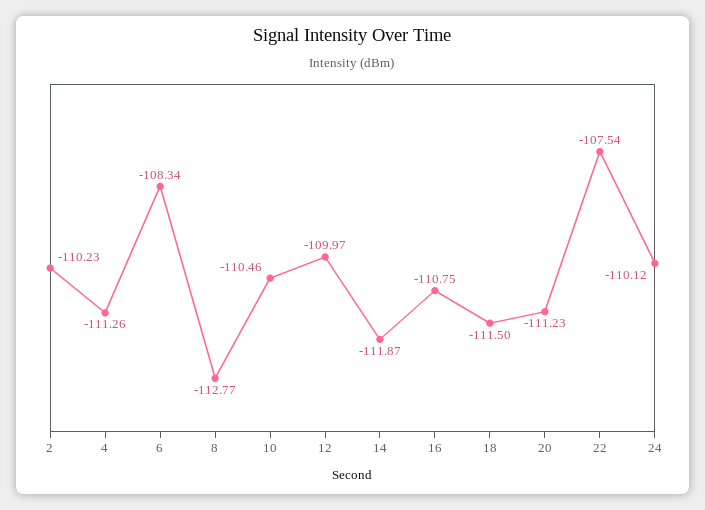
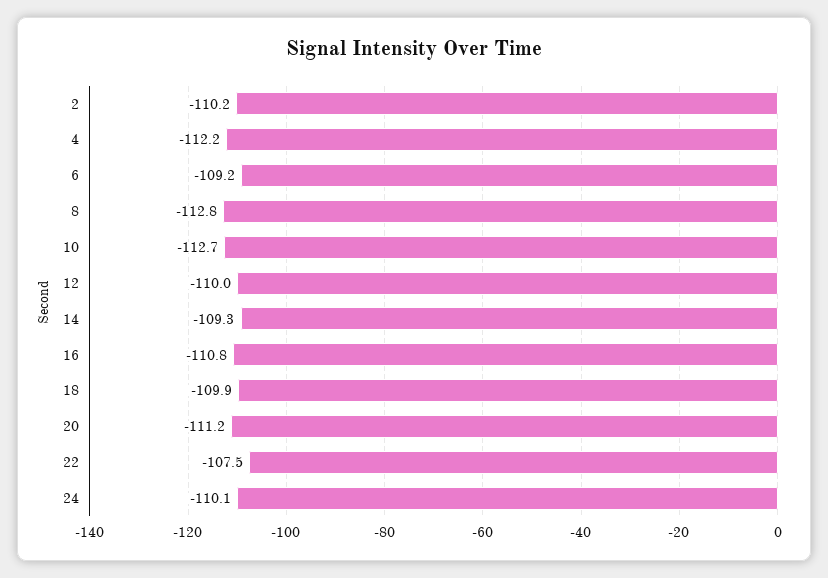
  {
    "2": -110.23,
-   "4": -111.26,
+   "4": -112.2,
-   "6": -108.34,
+   "6": -109.2,
    "8": -112.77,
-   "10": -110.46,
+   "10": -112.7,
    "12": -109.97,
-   "14": -111.87,
+   "14": -109.3,
    "16": -110.75,
-   "18": -111.5,
+   "18": -109.9,
    "20": -111.23,
    "22": -107.54,
    "24": -110.12
  }

